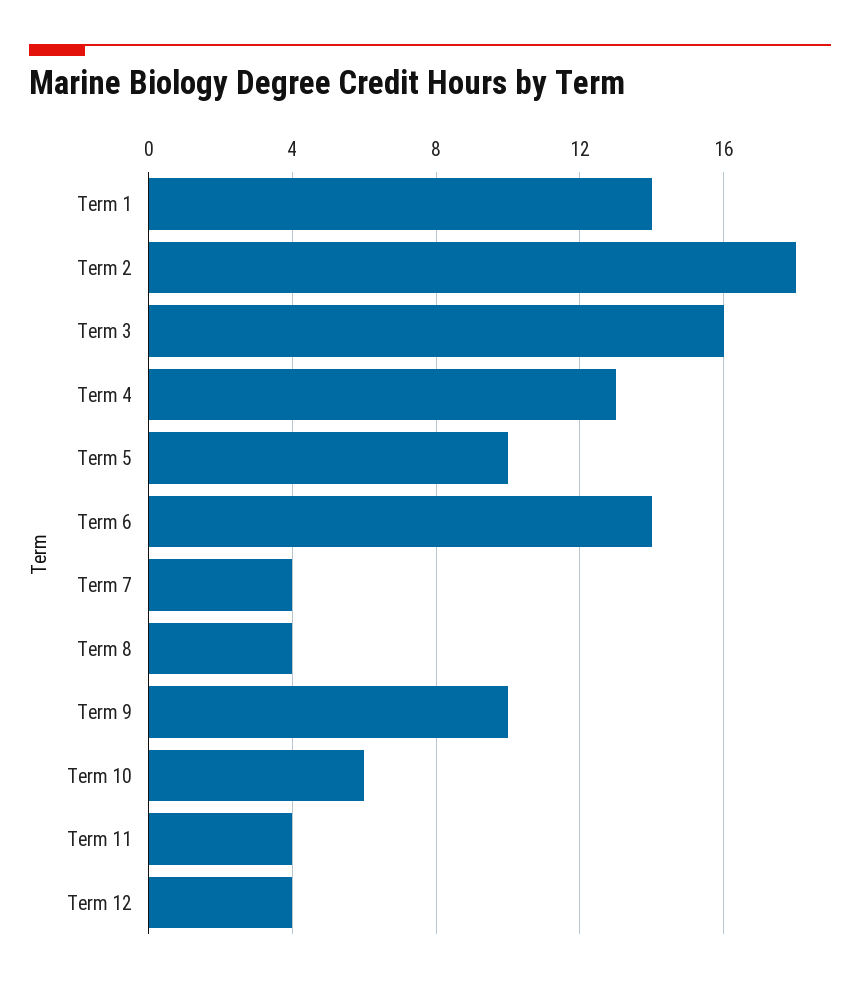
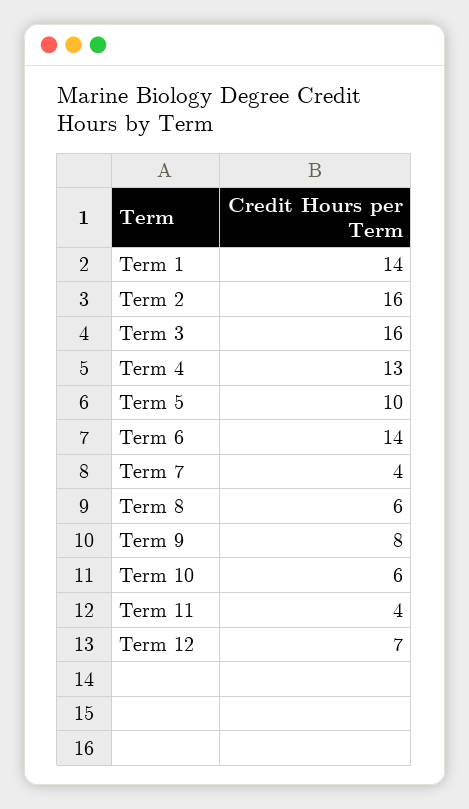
  {
    "Term 1": 14,
-   "Term 2": 18,
+   "Term 2": 16,
    "Term 3": 16,
    "Term 4": 13,
    "Term 5": 10,
    "Term 6": 14,
    "Term 7": 4,
-   "Term 8": 4,
+   "Term 8": 6,
-   "Term 9": 10,
+   "Term 9": 8,
    "Term 10": 6,
    "Term 11": 4,
-   "Term 12": 4
+   "Term 12": 7
  }

